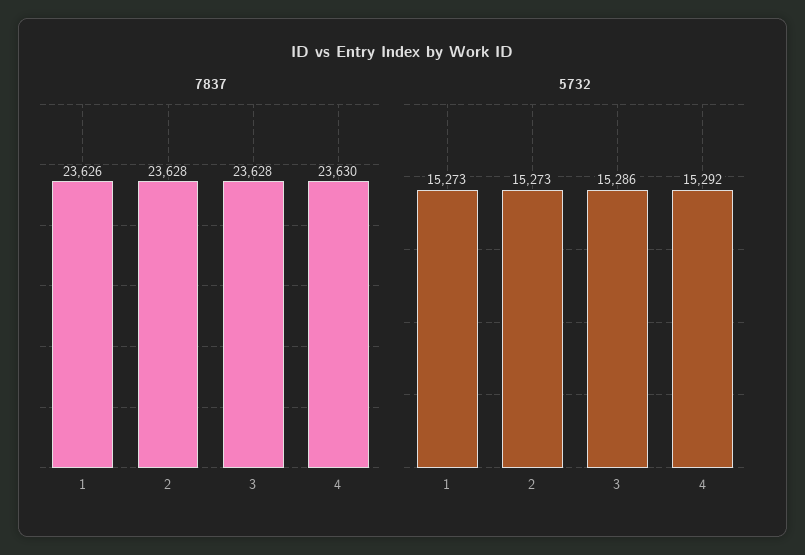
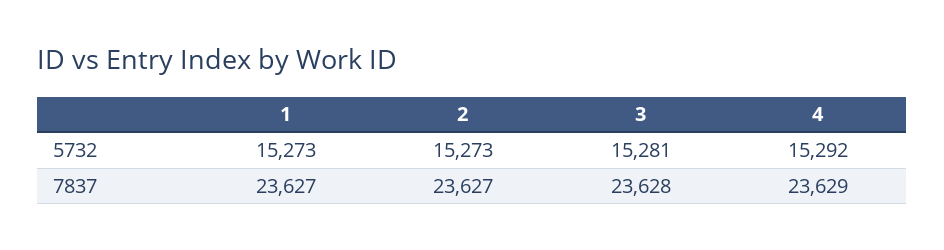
  {
    "7837": {
-     "1": 23626,
+     "1": 23627,
-     "2": 23628,
+     "2": 23627,
      "3": 23628,
-     "4": 23630
+     "4": 23629
    },
    "5732": {
      "1": 15273,
      "2": 15273,
-     "3": 15286,
+     "3": 15281,
      "4": 15292
    }
  }

